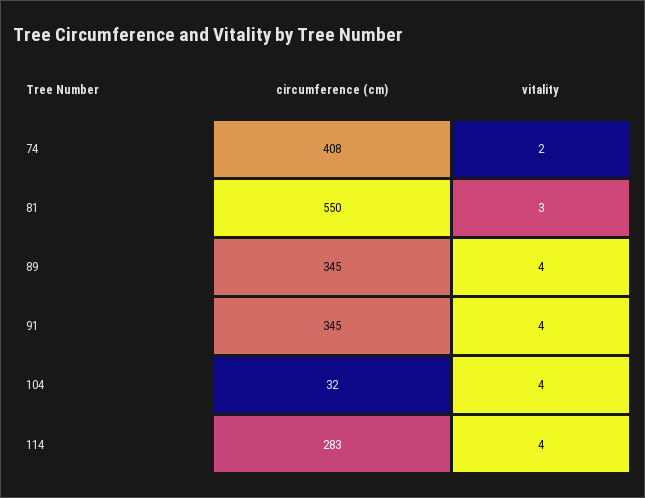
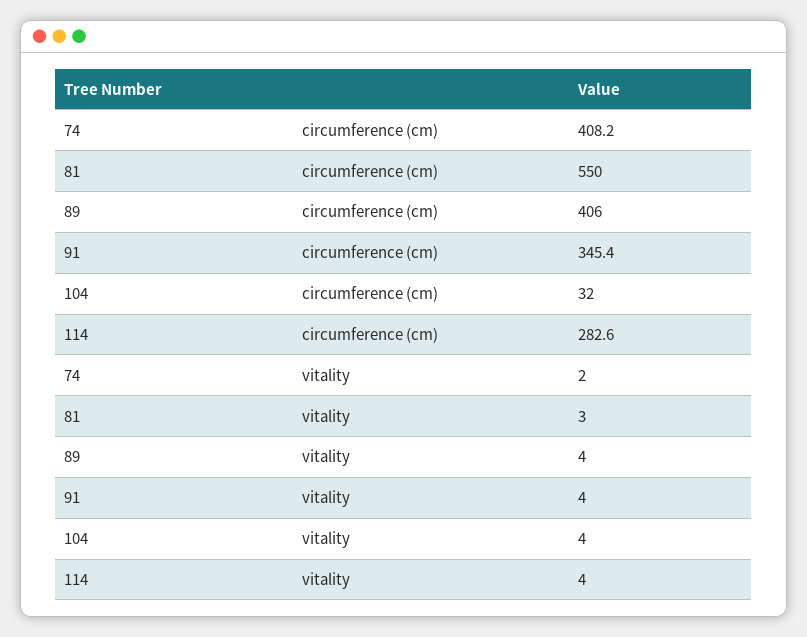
  {
    "circumference (cm)": {
      "74": 408.2,
      "81": 550,
-     "89": 345,
+     "89": 406,
      "91": 345.4,
      "104": 32,
      "114": 282.6
    },
    "vitality": {
      "74": 2,
      "81": 3,
      "89": 4,
      "91": 4,
      "104": 4,
      "114": 4
    }
  }

